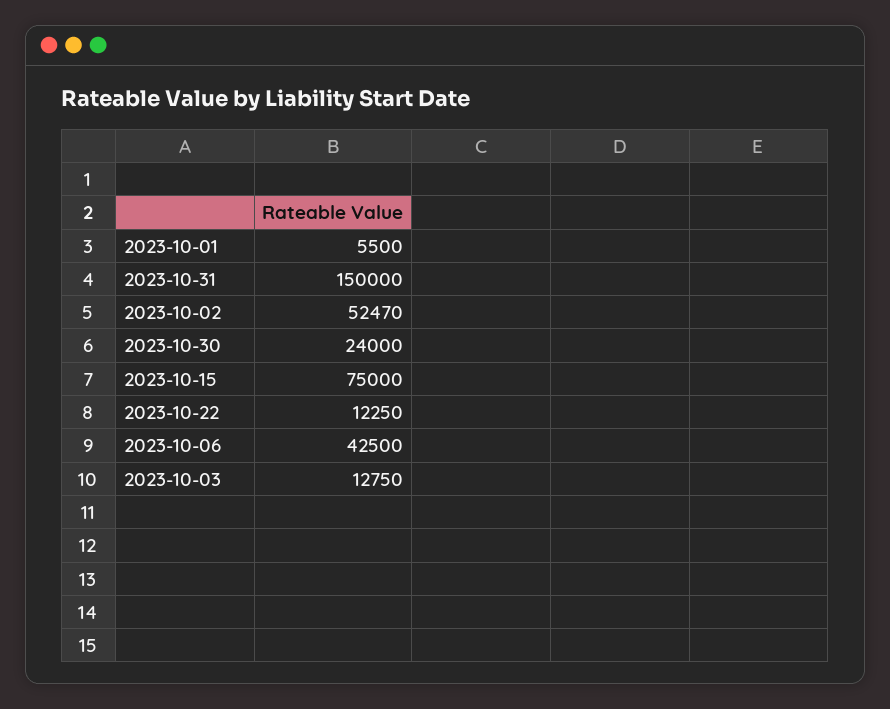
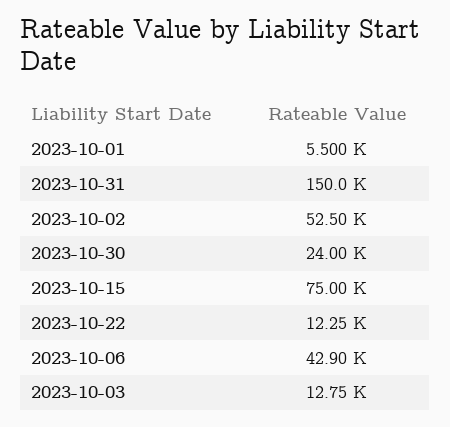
  {
    "2023-10-01": 5500,
    "2023-10-31": 150000,
-   "2023-10-02": 52470,
+   "2023-10-02": 52500,
    "2023-10-30": 24000,
    "2023-10-15": 75000,
    "2023-10-22": 12250,
-   "2023-10-06": 42500,
+   "2023-10-06": 42900,
    "2023-10-03": 12750
  }

